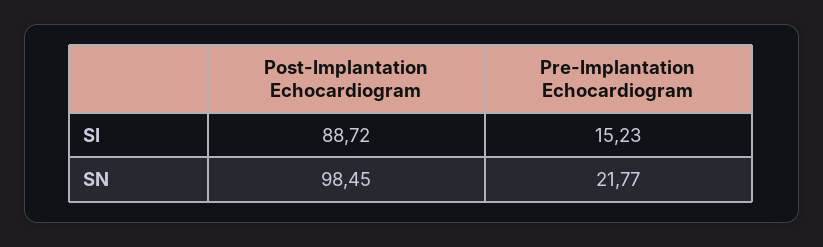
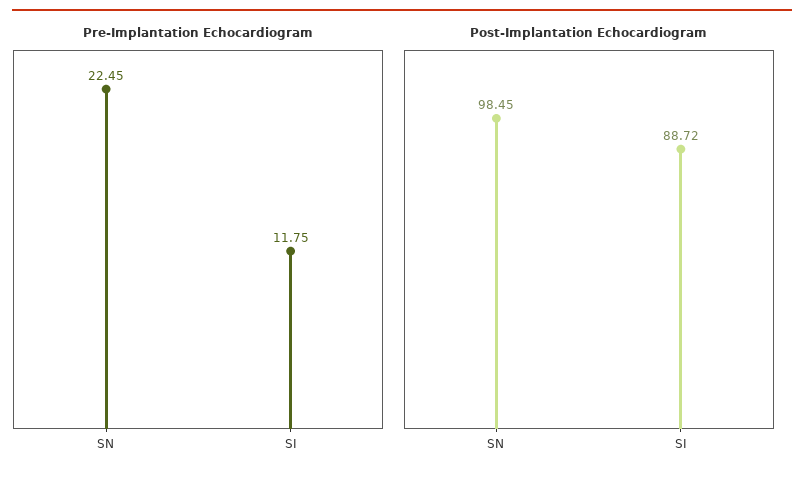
  {
    "Post-Implantation Echocardiogram": {
      "SI": 88.72,
      "SN": 98.45
    },
    "Pre-Implantation Echocardiogram": {
-     "SI": 15.23,
+     "SI": 11.75,
-     "SN": 21.77
+     "SN": 22.45
    }
  }

